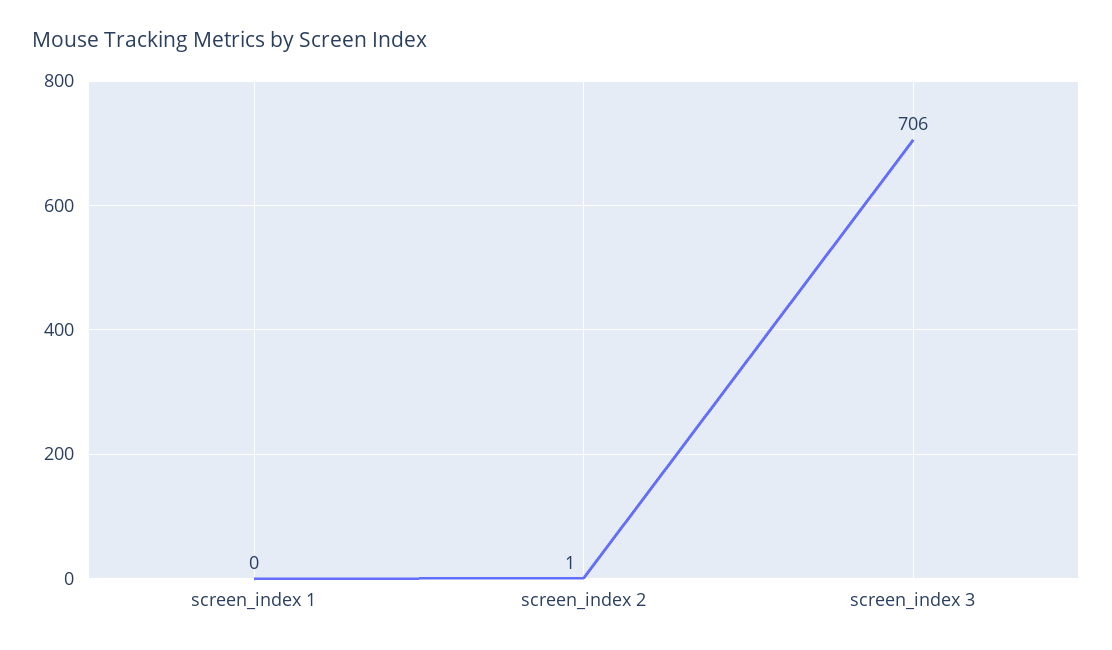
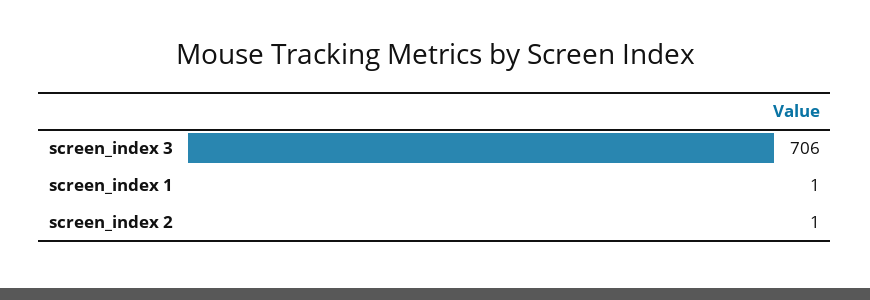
  {
-   "screen_index 1": 0,
+   "screen_index 1": 1,
    "screen_index 2": 1,
    "screen_index 3": 706
  }

